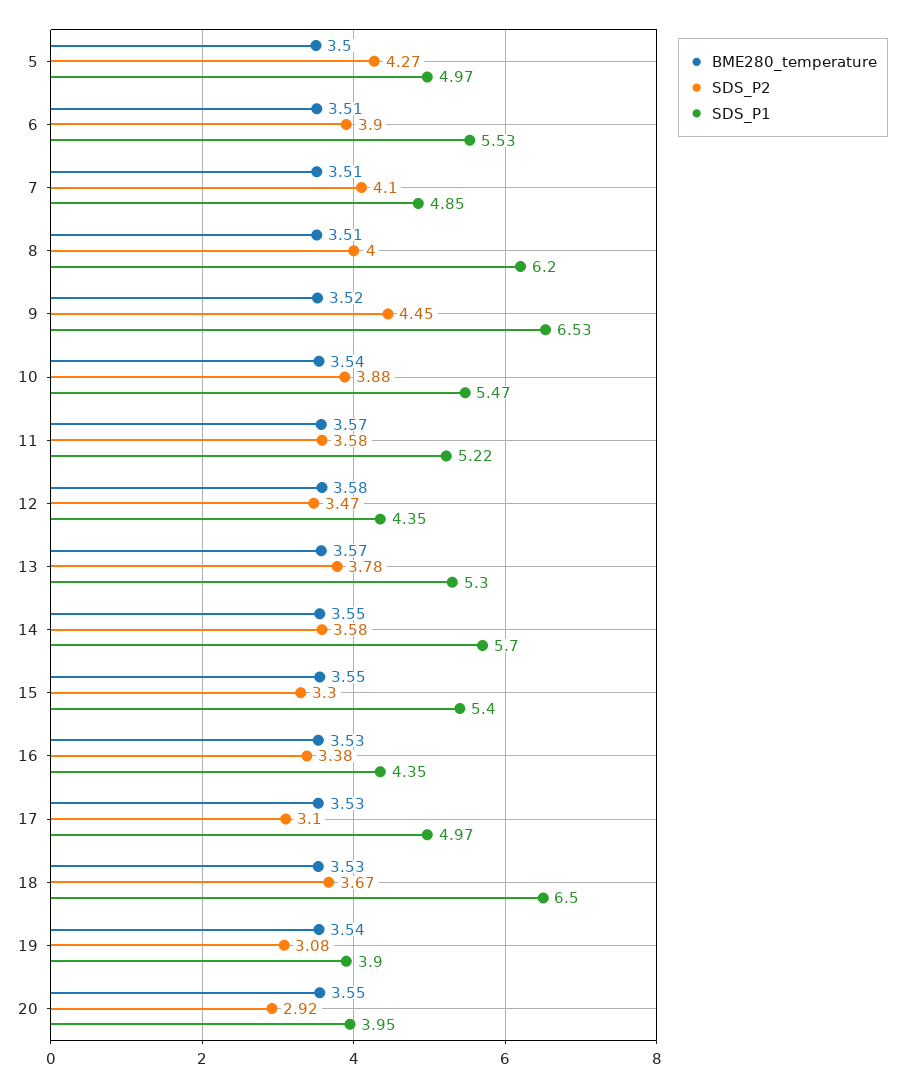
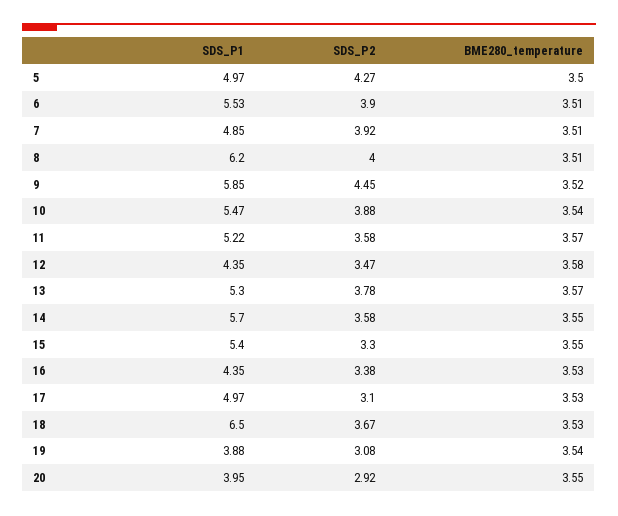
  {
    "BME280_temperature": {
      "5": 3.5,
      "6": 3.51,
      "7": 3.51,
      "8": 3.51,
      "9": 3.52,
      "10": 3.54,
      "11": 3.57,
      "12": 3.58,
      "13": 3.57,
      "14": 3.55,
      "15": 3.55,
      "16": 3.53,
      "17": 3.53,
      "18": 3.53,
      "19": 3.54,
      "20": 3.55
    },
    "SDS_P2": {
      "5": 4.27,
      "6": 3.9,
-     "7": 4.1,
+     "7": 3.92,
      "8": 4,
      "9": 4.45,
      "10": 3.88,
      "11": 3.58,
      "12": 3.47,
      "13": 3.78,
      "14": 3.58,
      "15": 3.3,
      "16": 3.38,
      "17": 3.1,
      "18": 3.67,
      "19": 3.08,
      "20": 2.92
    },
    "SDS_P1": {
      "5": 4.97,
      "6": 5.53,
      "7": 4.85,
      "8": 6.2,
-     "9": 6.53,
+     "9": 5.85,
      "10": 5.47,
      "11": 5.22,
      "12": 4.35,
      "13": 5.3,
      "14": 5.7,
      "15": 5.4,
      "16": 4.35,
      "17": 4.97,
      "18": 6.5,
-     "19": 3.9,
+     "19": 3.88,
      "20": 3.95
    }
  }

